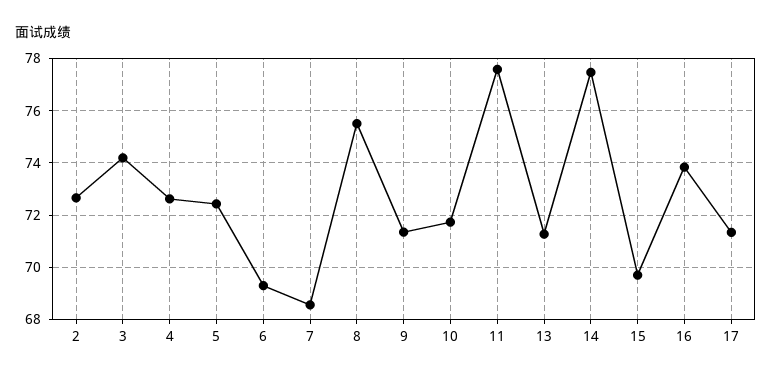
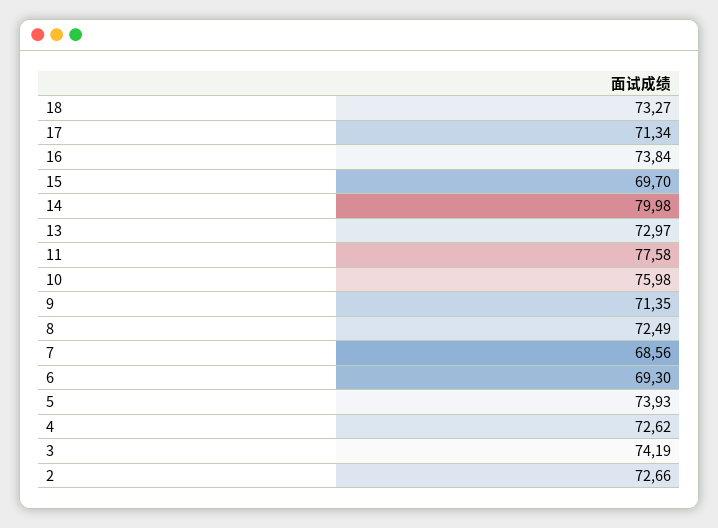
  {
    "2": 72.66,
    "3": 74.19,
    "4": 72.62,
-   "5": 72.5,
+   "5": 73.93,
    "6": 69.3,
    "7": 68.56,
-   "8": 75.5,
+   "8": 72.49,
    "9": 71.35,
-   "10": 71.75,
+   "10": 75.98,
    "11": 77.58,
-   "13": 71.25,
+   "13": 72.97,
-   "14": 77.5,
+   "14": 79.98,
    "15": 69.7,
    "16": 73.84,
-   "17": 71.34
+   "17": 71.34,
+   "18": 73.27
  }

